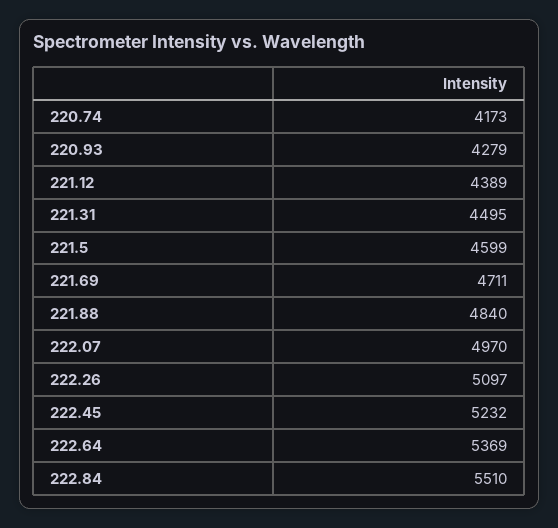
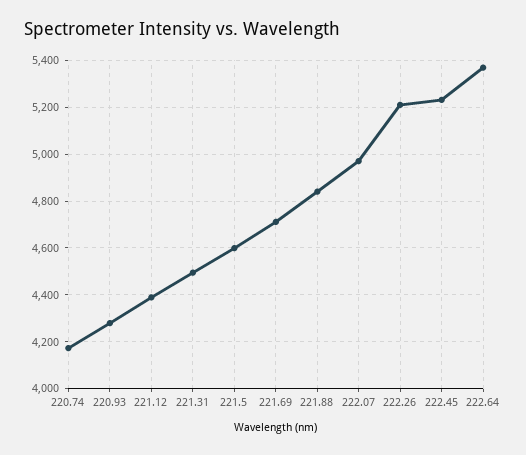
  {
    "220.74": 4173,
    "220.93": 4279,
    "221.12": 4389,
    "221.31": 4495,
    "221.5": 4599,
    "221.69": 4711,
    "221.88": 4840,
    "222.07": 4970,
-   "222.26": 5097,
+   "222.26": 5200,
    "222.45": 5232,
-   "222.64": 5369,
+   "222.64": 5369
-   "222.84": 5510
  }

